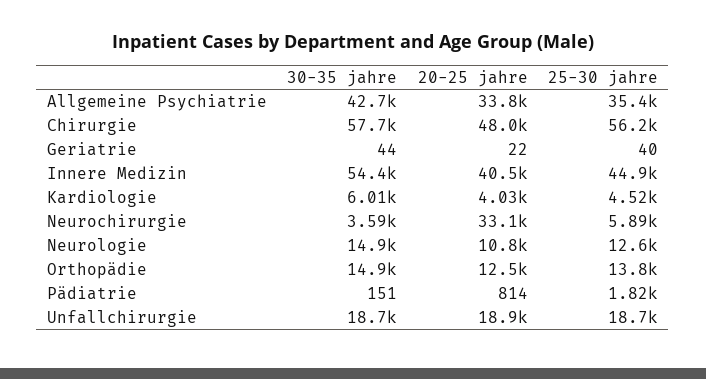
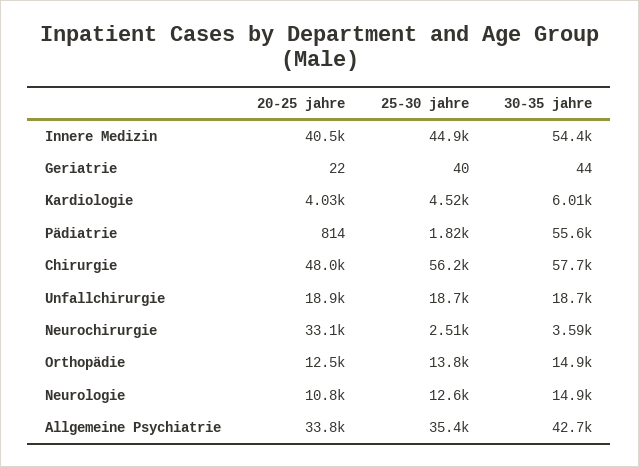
  {
    "30-35 jahre": {
      "Allgemeine Psychiatrie": 42700,
      "Chirurgie": 57700,
      "Geriatrie": 44,
      "Innere Medizin": 54400,
      "Kardiologie": 6010,
      "Neurochirurgie": 3590,
      "Neurologie": 14900,
      "Orthopädie": 14900,
-     "Pädiatrie": 151,
+     "Pädiatrie": 55600,
      "Unfallchirurgie": 18700
    },
    "20-25 jahre": {
      "Allgemeine Psychiatrie": 33800,
      "Chirurgie": 48000,
      "Geriatrie": 22,
      "Innere Medizin": 40500,
      "Kardiologie": 4030,
      "Neurochirurgie": 33100,
      "Neurologie": 10800,
      "Orthopädie": 12500,
      "Pädiatrie": 814,
      "Unfallchirurgie": 18900
    },
    "25-30 jahre": {
      "Allgemeine Psychiatrie": 35400,
      "Chirurgie": 56200,
      "Geriatrie": 40,
      "Innere Medizin": 44900,
      "Kardiologie": 4520,
-     "Neurochirurgie": 5890,
+     "Neurochirurgie": 2510,
      "Neurologie": 12600,
      "Orthopädie": 13800,
      "Pädiatrie": 1820,
      "Unfallchirurgie": 18700
    }
  }

